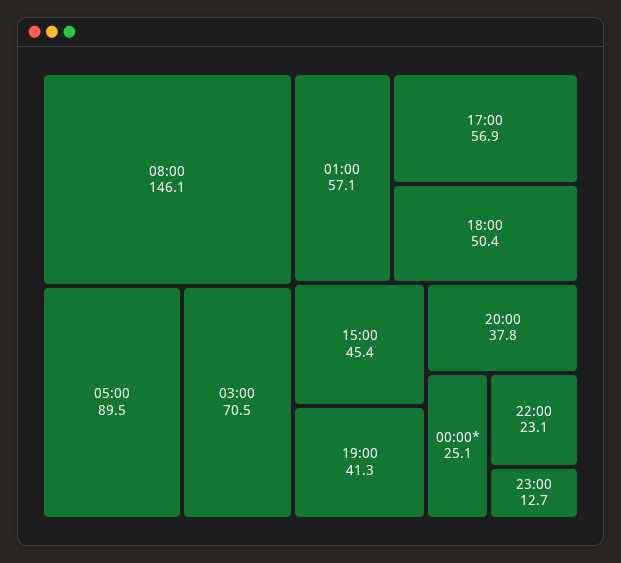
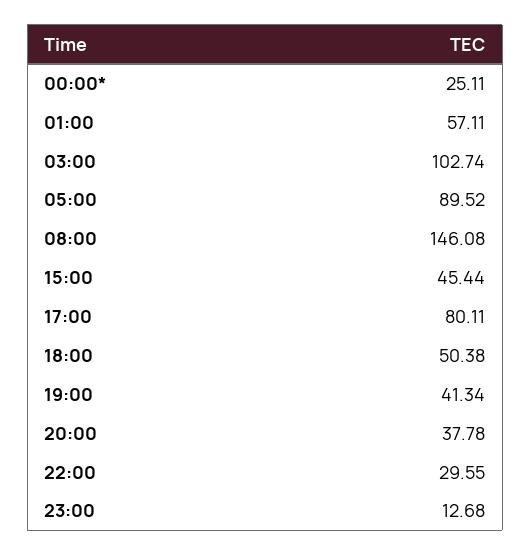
  {
    "08:00": 146.08,
    "05:00": 89.52,
-   "03:00": 70.5,
+   "03:00": 102.74,
    "01:00": 57.11,
-   "17:00": 56.9,
+   "17:00": 80.11,
    "18:00": 50.38,
    "15:00": 45.44,
    "19:00": 41.34,
    "20:00": 37.78,
    "00:00*": 25.11,
-   "22:00": 23.1,
+   "22:00": 29.55,
    "23:00": 12.68
  }

